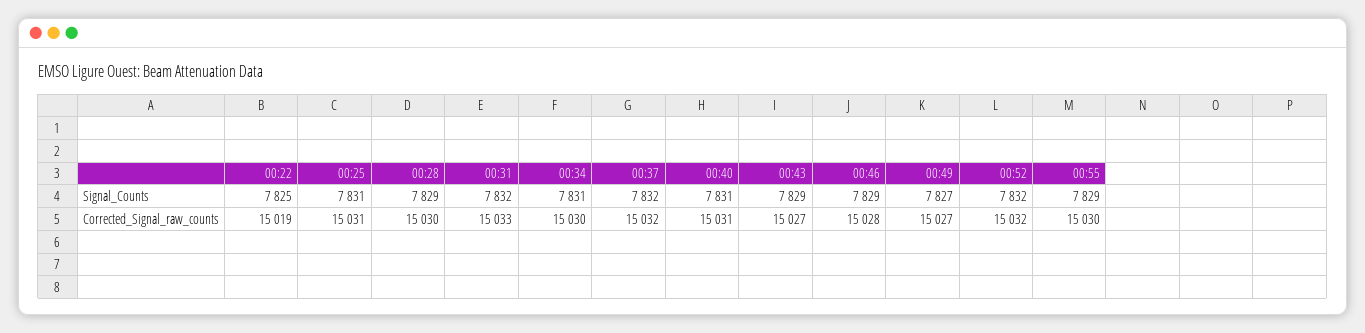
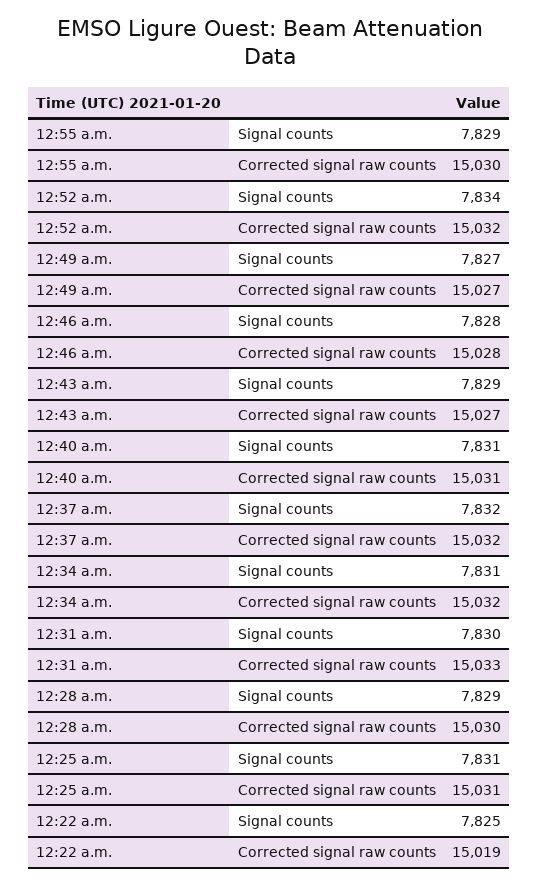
  {
    "00:22": {
      "Signal_Counts": 7825,
      "Corrected_Signal_raw_counts": 15019
    },
    "00:25": {
      "Signal_Counts": 7831,
      "Corrected_Signal_raw_counts": 15031
    },
    "00:28": {
      "Signal_Counts": 7829,
      "Corrected_Signal_raw_counts": 15030
    },
    "00:31": {
-     "Signal_Counts": 7832,
+     "Signal_Counts": 7830,
      "Corrected_Signal_raw_counts": 15033
    },
    "00:34": {
      "Signal_Counts": 7831,
-     "Corrected_Signal_raw_counts": 15030
+     "Corrected_Signal_raw_counts": 15032
    },
    "00:37": {
      "Signal_Counts": 7832,
      "Corrected_Signal_raw_counts": 15032
    },
    "00:40": {
      "Signal_Counts": 7831,
      "Corrected_Signal_raw_counts": 15031
    },
    "00:43": {
      "Signal_Counts": 7829,
      "Corrected_Signal_raw_counts": 15027
    },
    "00:46": {
-     "Signal_Counts": 7829,
+     "Signal_Counts": 7828,
      "Corrected_Signal_raw_counts": 15028
    },
    "00:49": {
      "Signal_Counts": 7827,
      "Corrected_Signal_raw_counts": 15027
    },
    "00:52": {
-     "Signal_Counts": 7832,
+     "Signal_Counts": 7834,
      "Corrected_Signal_raw_counts": 15032
    },
    "00:55": {
      "Signal_Counts": 7829,
      "Corrected_Signal_raw_counts": 15030
    }
  }

